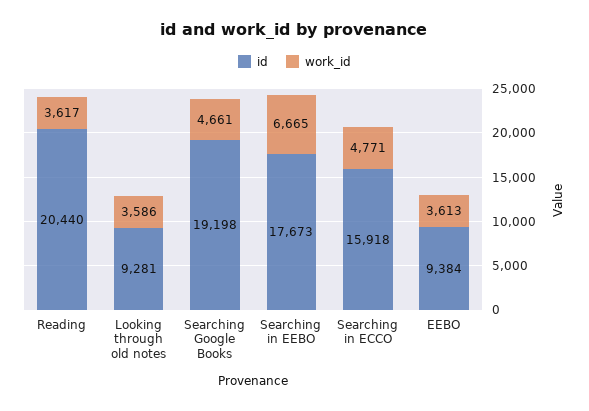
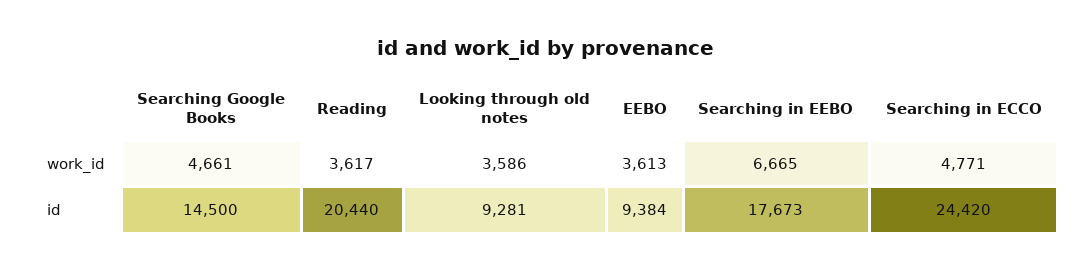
  {
    "id": {
      "Reading": 20440,
      "Looking through old notes": 9281,
-     "Searching Google Books": 19198,
+     "Searching Google Books": 14500,
      "Searching in EEBO": 17673,
-     "Searching in ECCO": 15918,
+     "Searching in ECCO": 24420,
      "EEBO": 9384
    },
    "work_id": {
      "Reading": 3617,
      "Looking through old notes": 3586,
      "Searching Google Books": 4661,
      "Searching in EEBO": 6665,
      "Searching in ECCO": 4771,
      "EEBO": 3613
    }
  }

